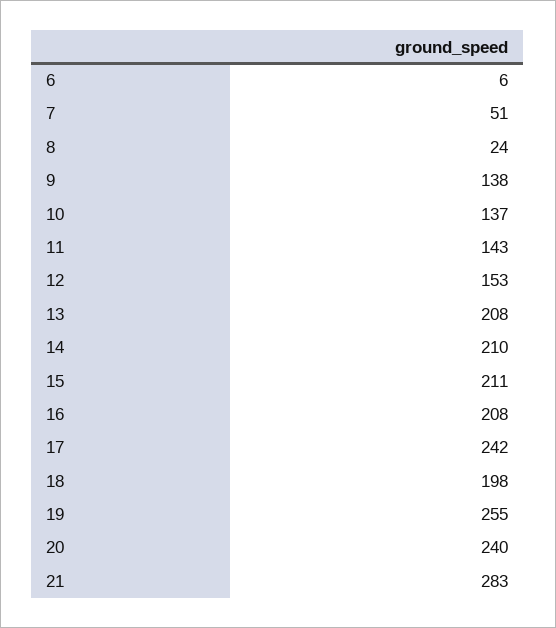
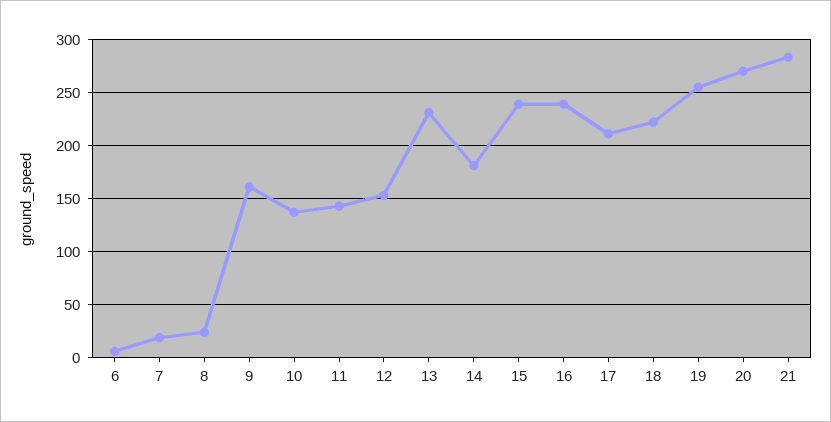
  {
    "6": 6,
-   "7": 51,
+   "7": 20,
    "8": 24,
-   "9": 138,
+   "9": 160,
    "10": 137,
    "11": 143,
    "12": 153,
-   "13": 208,
+   "13": 230,
-   "14": 210,
+   "14": 180,
-   "15": 211,
+   "15": 240,
-   "16": 208,
+   "16": 240,
-   "17": 242,
+   "17": 210,
-   "18": 198,
+   "18": 220,
    "19": 255,
-   "20": 240,
+   "20": 270,
    "21": 283
  }

